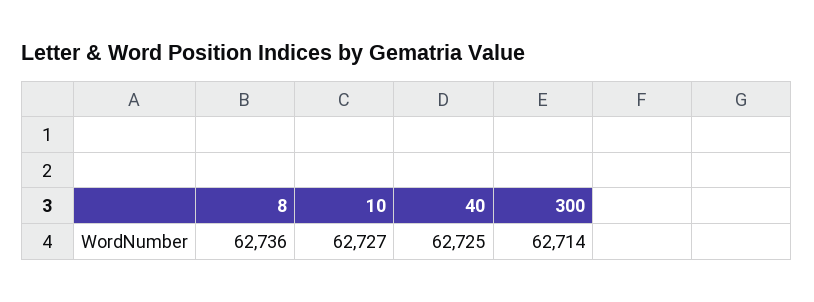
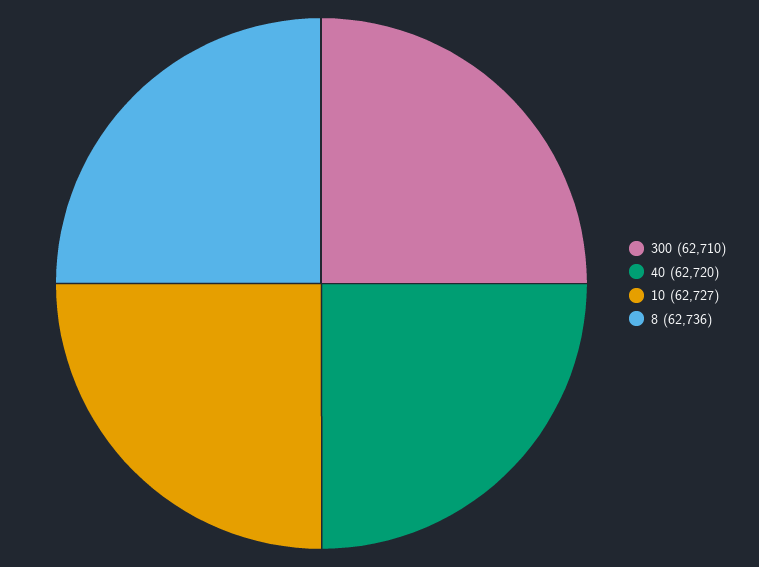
  {
    "8": 62736,
    "10": 62727,
-   "40": 62725,
+   "40": 62720,
-   "300": 62714
+   "300": 62710
  }

